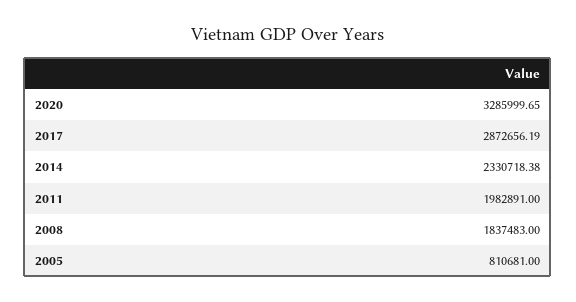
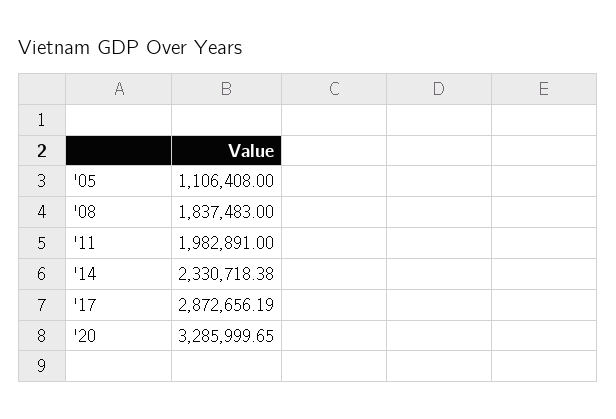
  {
    "2020": 3285999.65,
    "2017": 2872656.19,
    "2014": 2330718.38,
    "2011": 1982891,
    "2008": 1837483,
-   "2005": 810681
+   "2005": 1106408
  }

